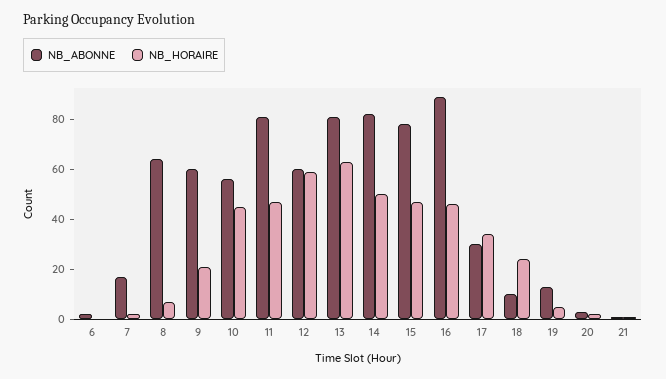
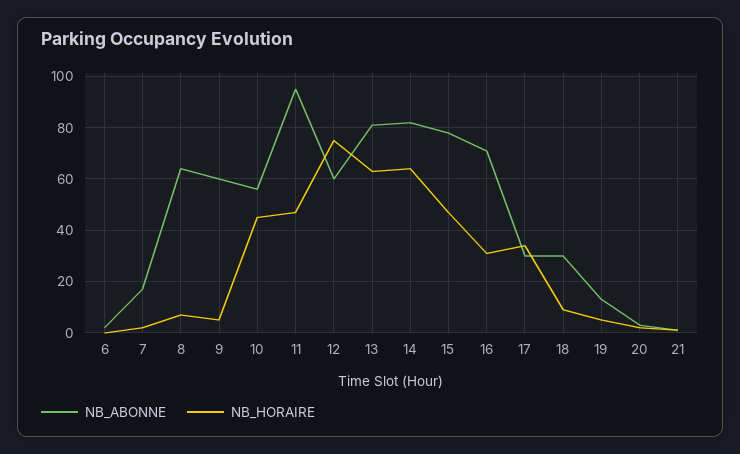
  {
    "NB_ABONNE": {
      "6": 0,
      "7": 15,
      "8": 65,
      "9": 60,
      "10": 55,
-     "11": 80,
+     "11": 95,
      "12": 60,
      "13": 80,
      "14": 80,
      "15": 80,
-     "16": 90,
+     "16": 70,
      "17": 30,
-     "18": 10,
+     "18": 30,
      "19": 15,
      "20": 5,
      "21": 0
    },
    "NB_HORAIRE": {
      "6": 0,
      "7": 0,
      "8": 5,
-     "9": 20,
+     "9": 5,
      "10": 45,
      "11": 45,
-     "12": 60,
+     "12": 75,
      "13": 65,
-     "14": 50,
+     "14": 65,
      "15": 45,
-     "16": 45,
+     "16": 30,
      "17": 35,
-     "18": 25,
+     "18": 10,
      "19": 5,
      "20": 0,
      "21": 0
    }
  }

